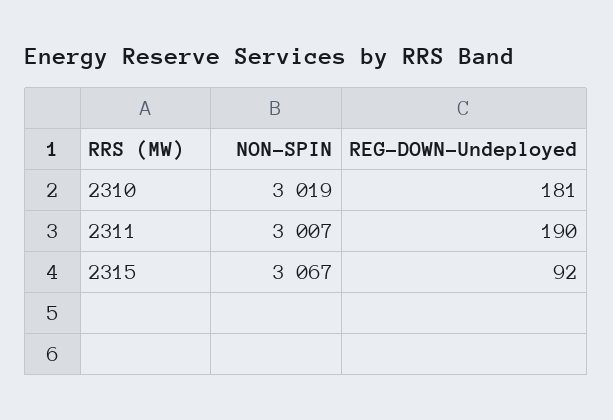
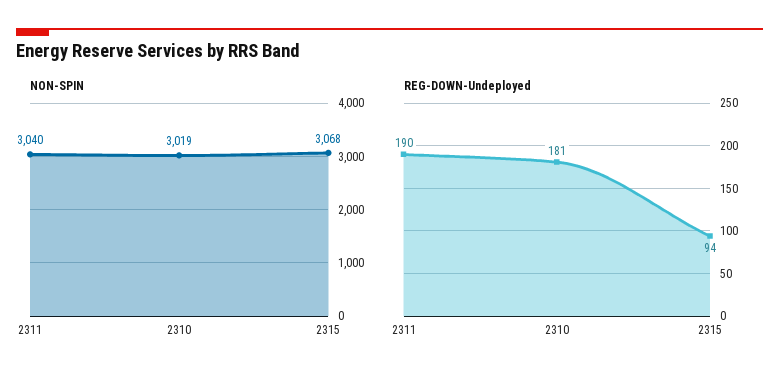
  {
    "NON-SPIN": {
      "2310": 3019,
-     "2311": 3007,
+     "2311": 3040,
-     "2315": 3067
+     "2315": 3068
    },
    "REG-DOWN-Undeployed": {
      "2310": 181,
      "2311": 190,
-     "2315": 92
+     "2315": 94
    }
  }

